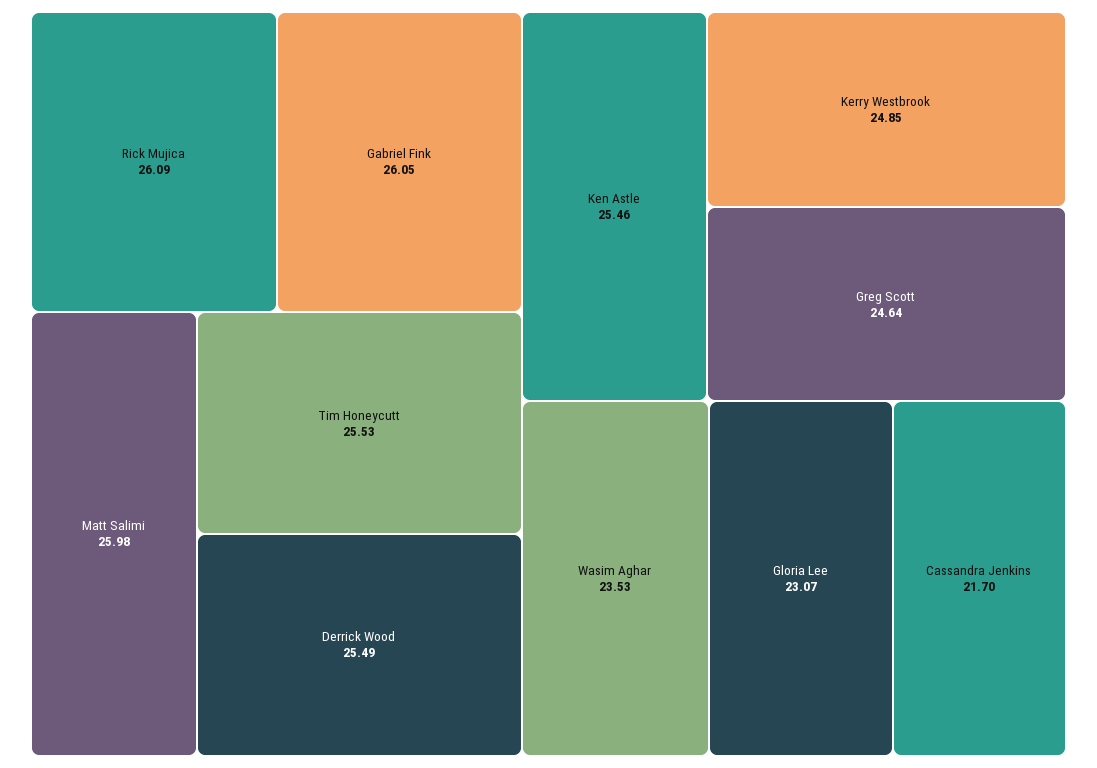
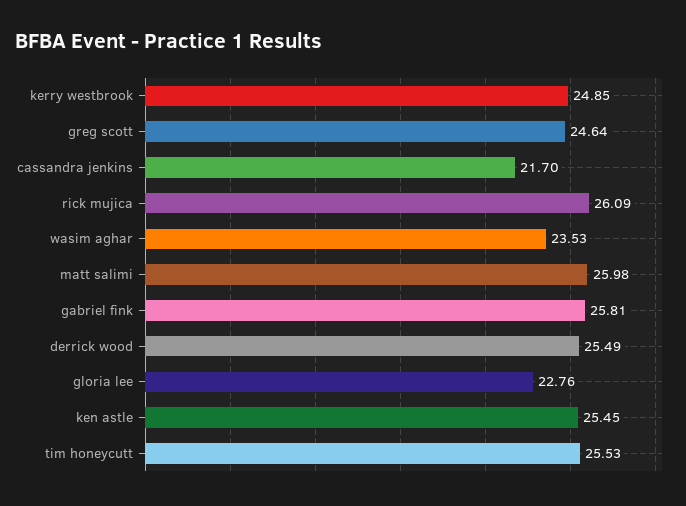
  {
    "Rick Mujica": 26.09,
-   "Gabriel Fink": 26.05,
+   "Gabriel Fink": 25.81,
    "Matt Salimi": 25.98,
    "Tim Honeycutt": 25.53,
    "Derrick Wood": 25.49,
-   "Ken Astle": 25.46,
+   "Ken Astle": 25.45,
    "Kerry Westbrook": 24.85,
    "Greg Scott": 24.64,
    "Wasim Aghar": 23.53,
-   "Gloria Lee": 23.07,
+   "Gloria Lee": 22.76,
    "Cassandra Jenkins": 21.7
  }

